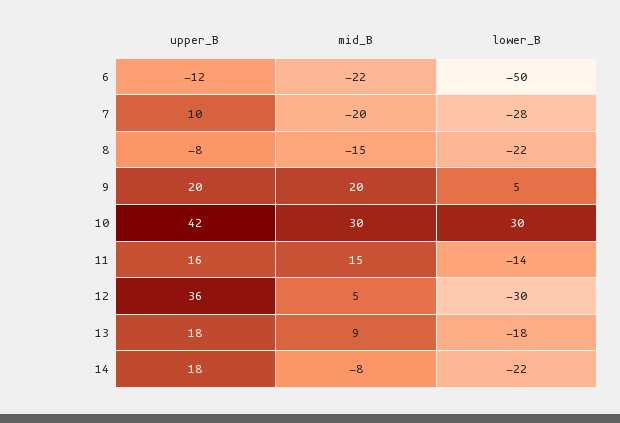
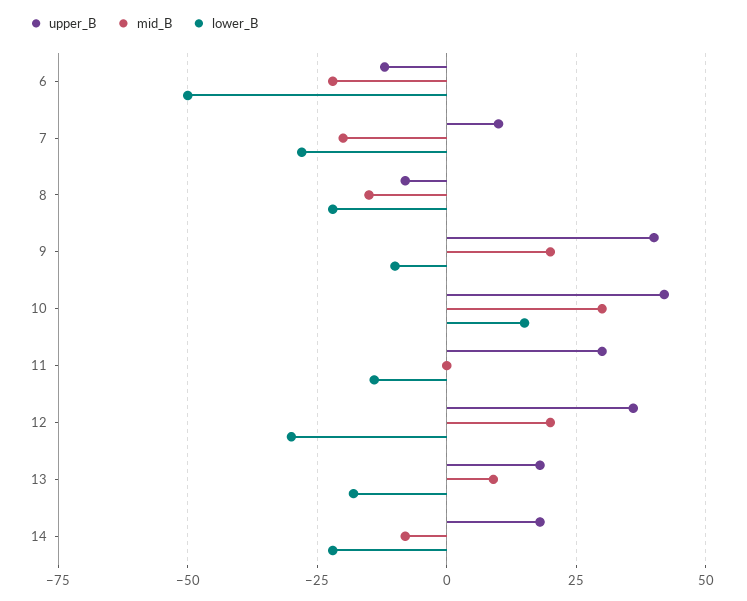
  {
    "upper_B": {
      "6": -12,
      "7": 10,
      "8": -8,
-     "9": 20,
+     "9": 40,
      "10": 42,
-     "11": 16,
+     "11": 30,
      "12": 36,
      "13": 18,
      "14": 18
    },
    "mid_B": {
      "6": -22,
      "7": -20,
      "8": -15,
      "9": 20,
      "10": 30,
-     "11": 15,
+     "11": 0,
-     "12": 5,
+     "12": 20,
      "13": 9,
      "14": -8
    },
    "lower_B": {
      "6": -50,
      "7": -28,
      "8": -22,
-     "9": 5,
+     "9": -10,
-     "10": 30,
+     "10": 15,
      "11": -14,
      "12": -30,
      "13": -18,
      "14": -22
    }
  }

